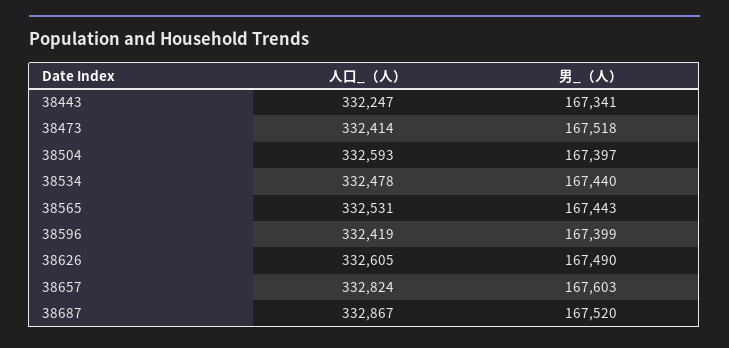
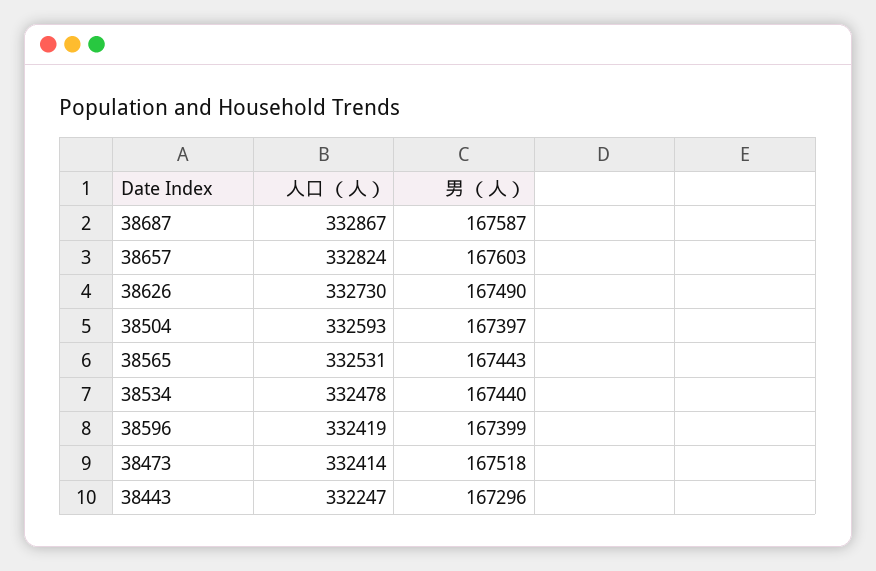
  {
    "人口_（人）": {
      "38443": 332247,
      "38473": 332414,
      "38504": 332593,
      "38534": 332478,
      "38565": 332531,
      "38596": 332419,
-     "38626": 332605,
+     "38626": 332730,
      "38657": 332824,
      "38687": 332867
    },
    "男_（人）": {
-     "38443": 167341,
+     "38443": 167296,
      "38473": 167518,
      "38504": 167397,
      "38534": 167440,
      "38565": 167443,
      "38596": 167399,
      "38626": 167490,
      "38657": 167603,
-     "38687": 167520
+     "38687": 167587
    }
  }

